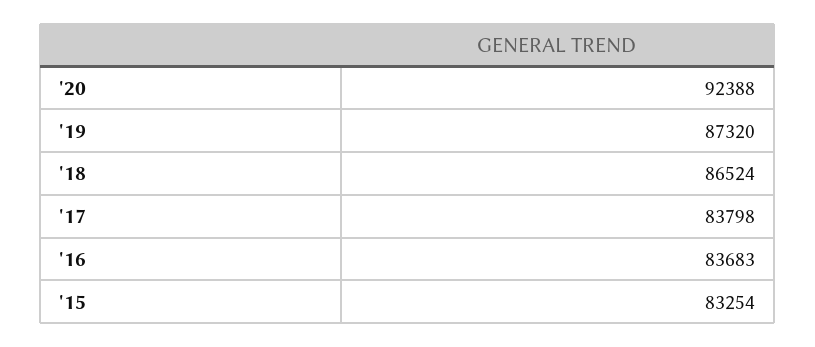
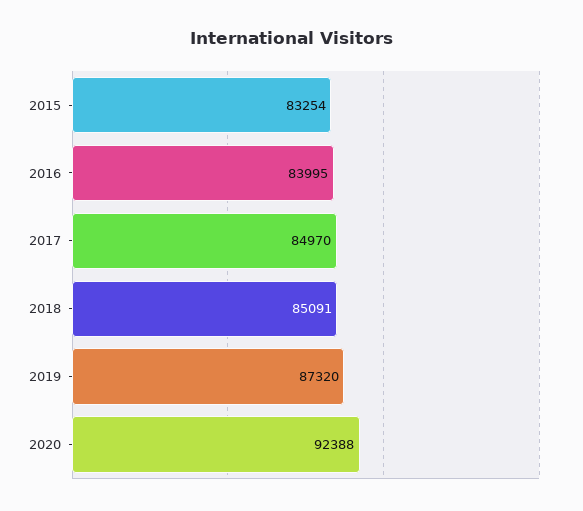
  {
    "'20": 92388,
    "'19": 87320,
-   "'18": 86524,
+   "'18": 85091,
-   "'17": 83798,
+   "'17": 84970,
-   "'16": 83683,
+   "'16": 83995,
    "'15": 83254
  }

